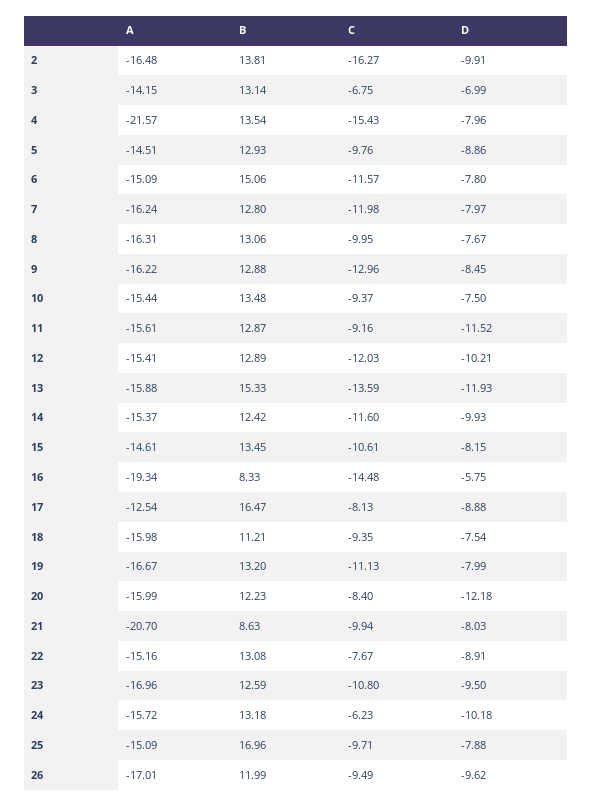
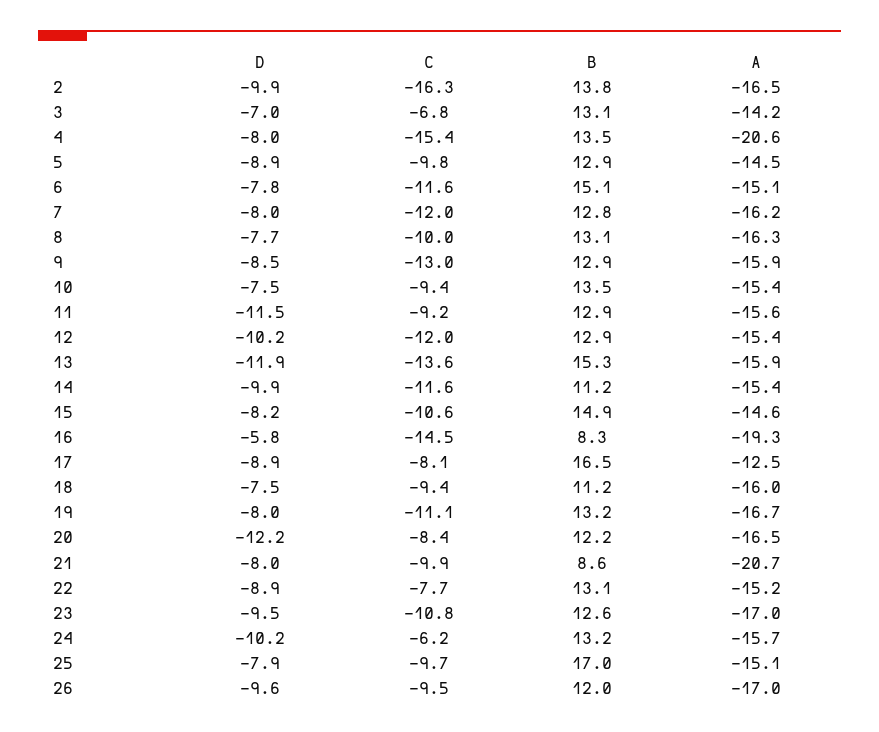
  {
    "A": {
      "2": -16.48,
      "3": -14.15,
-     "4": -21.57,
+     "4": -20.6,
      "5": -14.51,
      "6": -15.09,
      "7": -16.24,
      "8": -16.31,
-     "9": -16.22,
+     "9": -15.9,
      "10": -15.44,
      "11": -15.61,
      "12": -15.41,
      "13": -15.88,
      "14": -15.37,
      "15": -14.61,
      "16": -19.34,
      "17": -12.54,
      "18": -15.98,
      "19": -16.67,
-     "20": -15.99,
+     "20": -16.5,
      "21": -20.7,
      "22": -15.16,
      "23": -16.96,
      "24": -15.72,
      "25": -15.09,
      "26": -17.01
    },
    "B": {
      "2": 13.81,
      "3": 13.14,
      "4": 13.54,
      "5": 12.93,
      "6": 15.06,
      "7": 12.8,
      "8": 13.06,
      "9": 12.88,
      "10": 13.48,
      "11": 12.87,
      "12": 12.89,
      "13": 15.33,
-     "14": 12.42,
+     "14": 11.2,
-     "15": 13.45,
+     "15": 14.9,
      "16": 8.33,
      "17": 16.47,
      "18": 11.21,
      "19": 13.2,
      "20": 12.23,
      "21": 8.63,
      "22": 13.08,
      "23": 12.59,
      "24": 13.18,
      "25": 16.96,
      "26": 11.99
    },
    "C": {
      "2": -16.27,
      "3": -6.75,
      "4": -15.43,
      "5": -9.76,
      "6": -11.57,
      "7": -11.98,
      "8": -9.95,
      "9": -12.96,
      "10": -9.37,
      "11": -9.16,
      "12": -12.03,
      "13": -13.59,
      "14": -11.6,
      "15": -10.61,
      "16": -14.48,
      "17": -8.13,
      "18": -9.35,
      "19": -11.13,
      "20": -8.4,
      "21": -9.94,
      "22": -7.67,
      "23": -10.8,
      "24": -6.23,
      "25": -9.71,
      "26": -9.49
    },
    "D": {
      "2": -9.91,
      "3": -6.99,
      "4": -7.96,
      "5": -8.86,
      "6": -7.8,
      "7": -7.97,
      "8": -7.67,
      "9": -8.45,
      "10": -7.5,
      "11": -11.52,
      "12": -10.21,
      "13": -11.93,
      "14": -9.93,
      "15": -8.15,
      "16": -5.75,
      "17": -8.88,
      "18": -7.54,
      "19": -7.99,
      "20": -12.18,
      "21": -8.03,
      "22": -8.91,
      "23": -9.5,
      "24": -10.18,
      "25": -7.88,
      "26": -9.62
    }
  }

